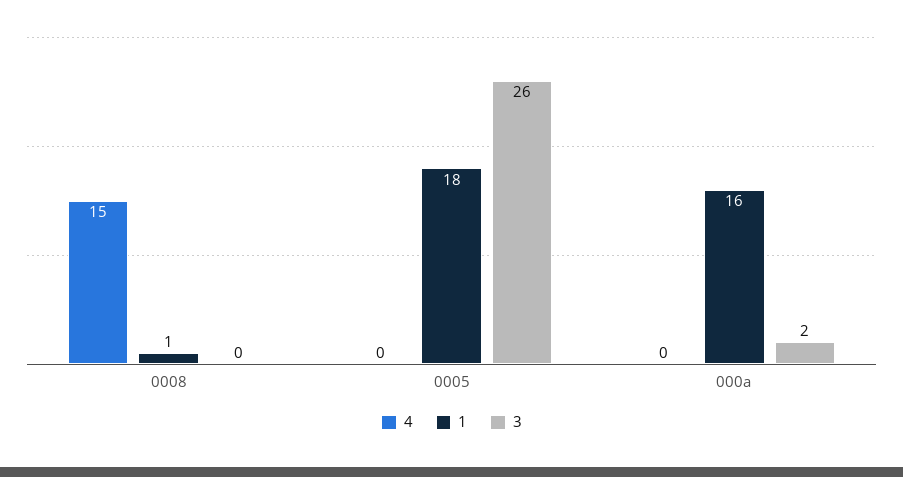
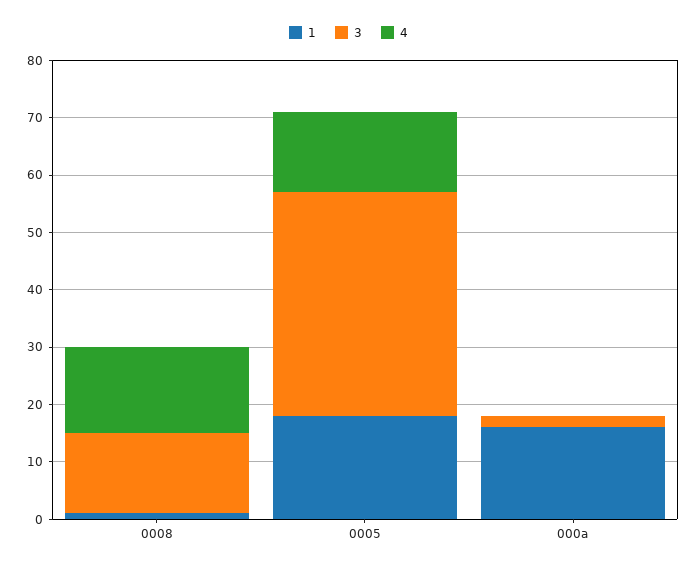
  {
    "4": {
      "0008": 15,
-     "0005": 0,
+     "0005": 15,
      "000a": 0
    },
    "1": {
      "0008": 1,
      "0005": 18,
      "000a": 16
    },
    "3": {
-     "0008": 0,
+     "0008": 15,
-     "0005": 26,
+     "0005": 40,
      "000a": 2
    }
  }

